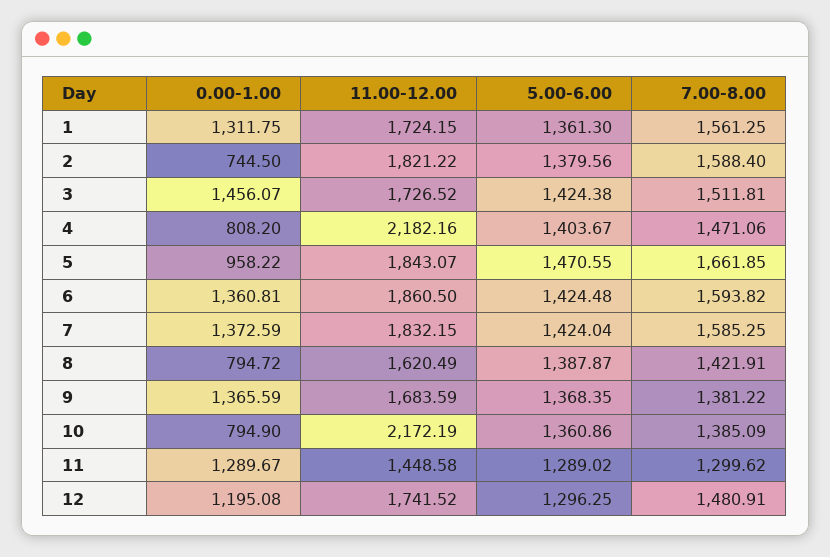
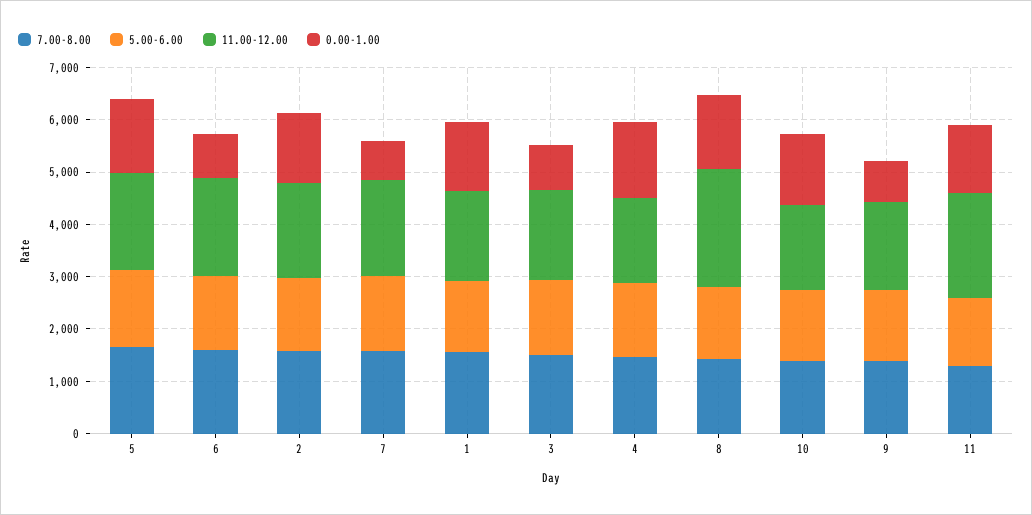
  {
    "0.00-1.00": {
      "1": 1311.75,
-     "2": 744.5,
+     "2": 1400,
-     "3": 1456.07,
+     "3": 800,
-     "4": 808.2,
+     "4": 1400,
-     "5": 958.22,
+     "5": 1400,
-     "6": 1360.81,
+     "6": 800,
-     "7": 1372.59,
+     "7": 800,
-     "8": 794.72,
+     "8": 1400,
-     "9": 1365.59,
+     "9": 800,
-     "10": 794.9,
+     "10": 1400,
-     "11": 1289.67,
+     "11": 1289.67
-     "12": 1195.08
    },
    "11.00-12.00": {
      "1": 1724.15,
      "2": 1821.22,
      "3": 1726.52,
-     "4": 2182.16,
+     "4": 1600,
      "5": 1843.07,
      "6": 1860.5,
      "7": 1832.15,
-     "8": 1620.49,
+     "8": 2200,
      "9": 1683.59,
-     "10": 2172.19,
+     "10": 1600,
-     "11": 1448.58,
+     "11": 2000
-     "12": 1741.52
    },
    "5.00-6.00": {
      "1": 1361.3,
      "2": 1379.56,
      "3": 1424.38,
      "4": 1403.67,
      "5": 1470.55,
      "6": 1424.48,
      "7": 1424.04,
      "8": 1387.87,
      "9": 1368.35,
      "10": 1360.86,
-     "11": 1289.02,
+     "11": 1289.02
-     "12": 1296.25
    },
    "7.00-8.00": {
      "1": 1561.25,
      "2": 1588.4,
      "3": 1511.81,
      "4": 1471.06,
      "5": 1661.85,
      "6": 1593.82,
      "7": 1585.25,
      "8": 1421.91,
      "9": 1381.22,
      "10": 1385.09,
-     "11": 1299.62,
+     "11": 1299.62
-     "12": 1480.91
    }
  }

